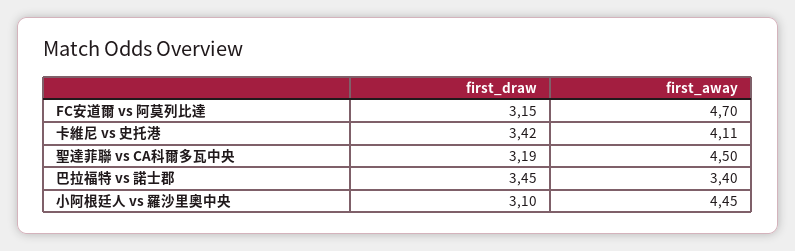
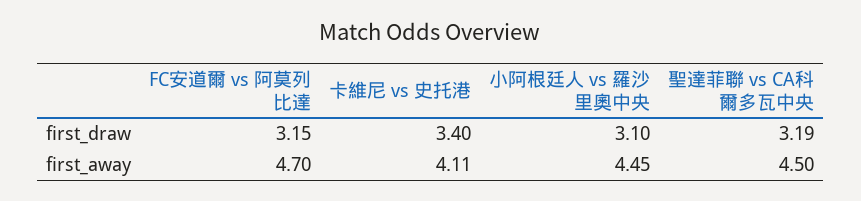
  {
    "first_draw": {
      "FC安道爾 vs 阿莫列比達": 3.15,
-     "卡維尼 vs 史托港": 3.42,
+     "卡維尼 vs 史托港": 3.4,
      "聖達菲聯 vs CA科爾多瓦中央": 3.19,
-     "巴拉福特 vs 諾士郡": 3.45,
      "小阿根廷人 vs 羅沙里奧中央": 3.1
    },
    "first_away": {
      "FC安道爾 vs 阿莫列比達": 4.7,
      "卡維尼 vs 史托港": 4.11,
      "聖達菲聯 vs CA科爾多瓦中央": 4.5,
-     "巴拉福特 vs 諾士郡": 3.4,
      "小阿根廷人 vs 羅沙里奧中央": 4.45
    }
  }

